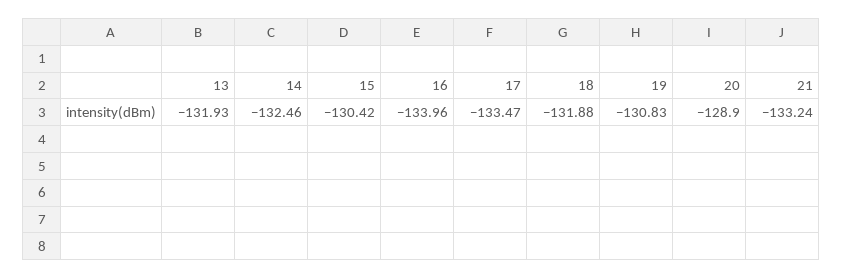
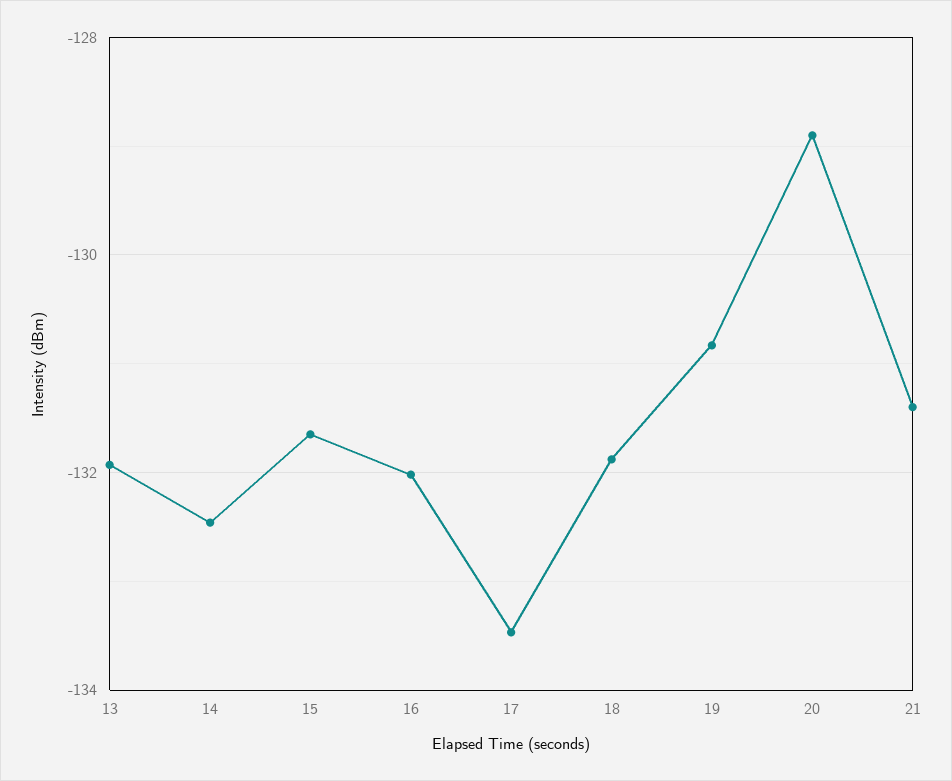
  {
    "13": -131.93,
    "14": -132.46,
-   "15": -130.42,
+   "15": -131.6,
-   "16": -133.96,
+   "16": -132,
    "17": -133.47,
    "18": -131.88,
    "19": -130.83,
    "20": -128.9,
-   "21": -133.24
+   "21": -131.4
  }

